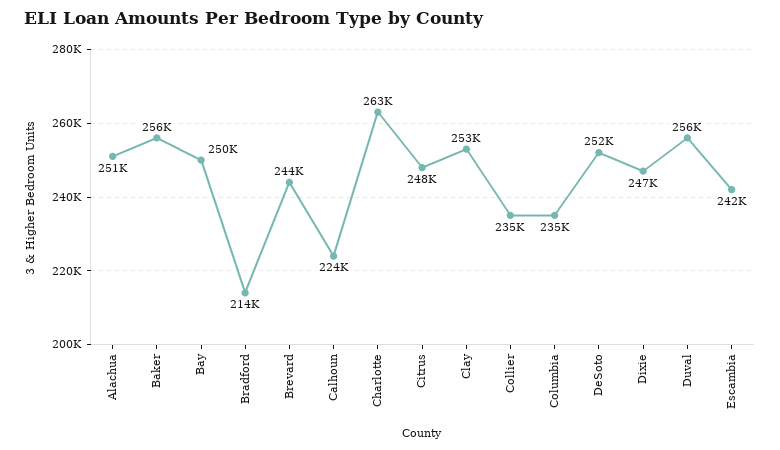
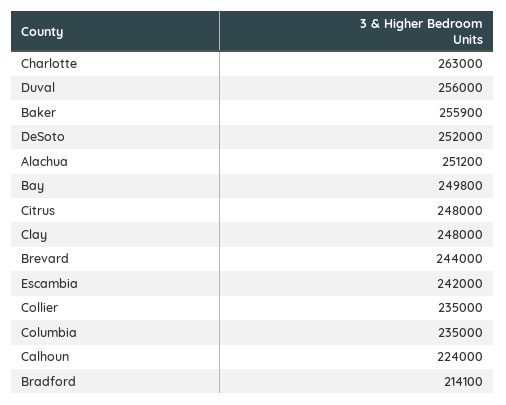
  {
    "Alachua": 251200,
    "Baker": 255900,
    "Bay": 249800,
    "Bradford": 214100,
    "Brevard": 244000,
    "Calhoun": 224000,
    "Charlotte": 263000,
    "Citrus": 248000,
-   "Clay": 253000,
+   "Clay": 248000,
    "Collier": 235000,
    "Columbia": 235000,
    "DeSoto": 252000,
-   "Dixie": 247000,
    "Duval": 256000,
    "Escambia": 242000
  }

